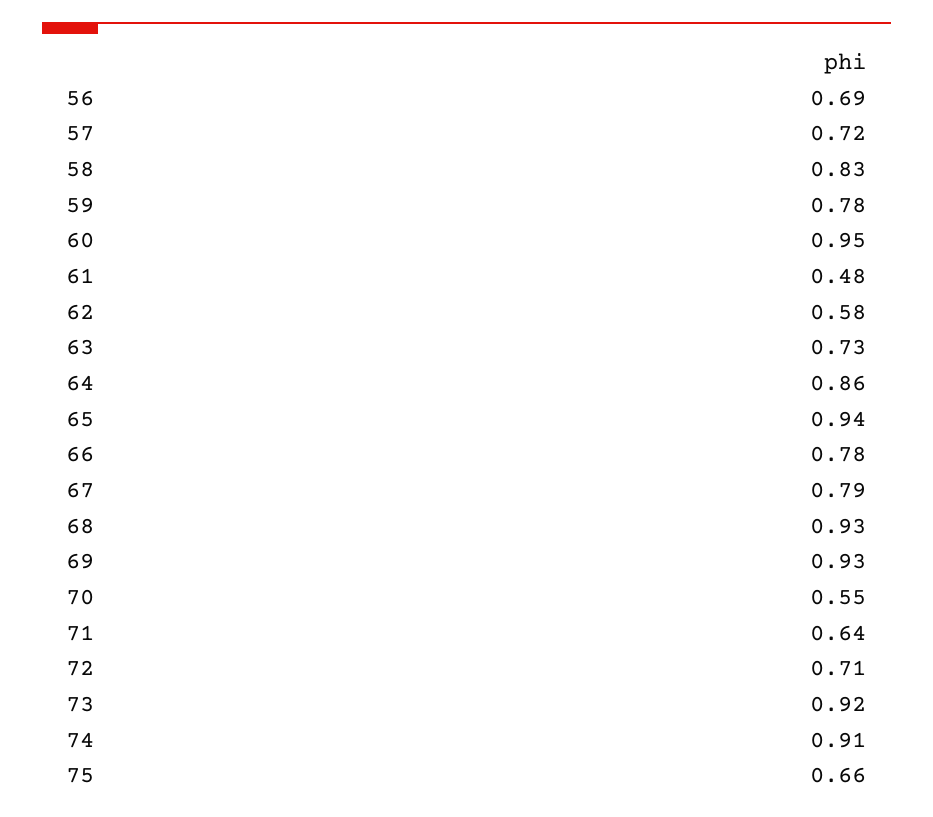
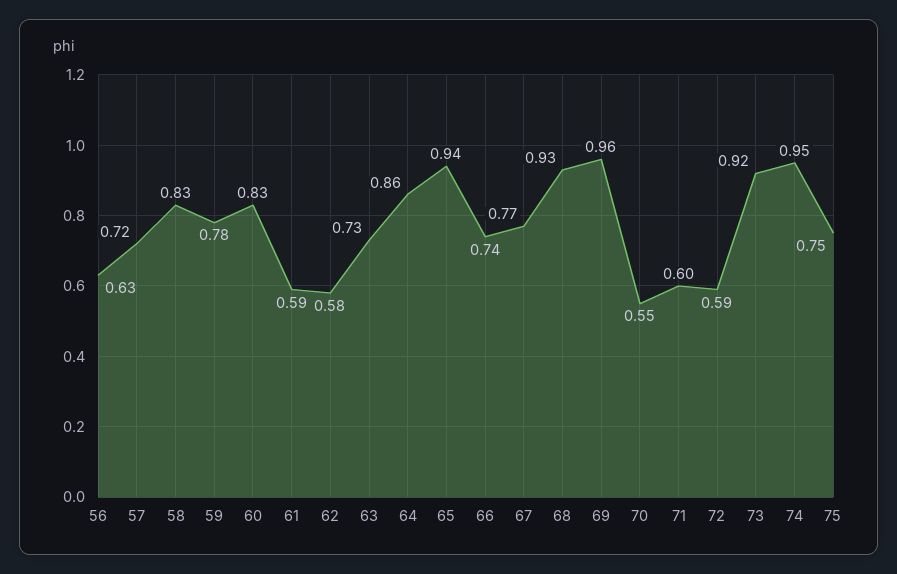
  {
-   "56": 0.69,
+   "56": 0.63,
    "57": 0.72,
    "58": 0.83,
    "59": 0.78,
-   "60": 0.95,
+   "60": 0.83,
-   "61": 0.48,
+   "61": 0.59,
    "62": 0.58,
    "63": 0.73,
    "64": 0.86,
    "65": 0.94,
-   "66": 0.78,
+   "66": 0.74,
-   "67": 0.79,
+   "67": 0.77,
    "68": 0.93,
-   "69": 0.93,
+   "69": 0.96,
    "70": 0.55,
-   "71": 0.64,
+   "71": 0.6,
-   "72": 0.71,
+   "72": 0.59,
    "73": 0.92,
-   "74": 0.91,
+   "74": 0.95,
-   "75": 0.66
+   "75": 0.75
  }

